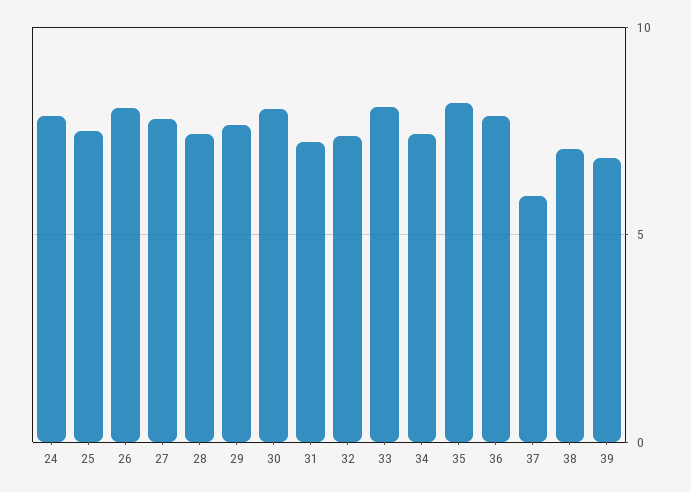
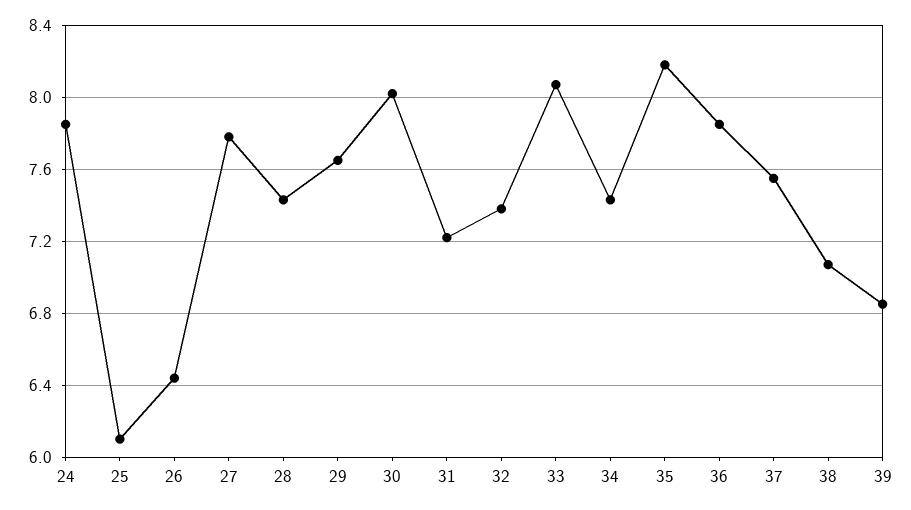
  {
    "24": 7.85,
-   "25": 7.5,
+   "25": 6.1,
-   "26": 8,
+   "26": 6.45,
    "27": 7.8,
    "28": 7.45,
    "29": 7.65,
    "30": 8,
    "31": 7.2,
    "32": 7.4,
    "33": 8.05,
    "34": 7.45,
    "35": 8.2,
    "36": 7.85,
-   "37": 6,
+   "37": 7.55,
    "38": 7.05,
    "39": 6.85
  }

